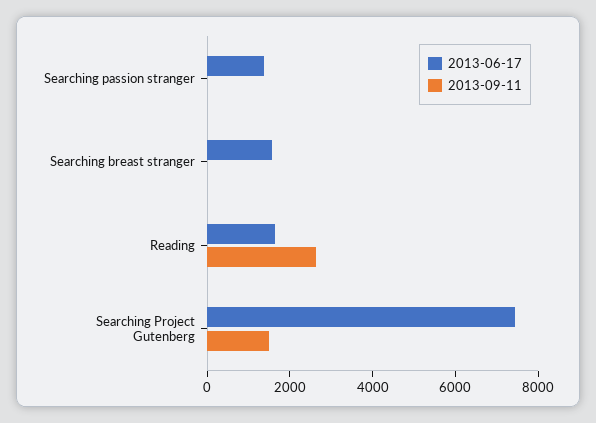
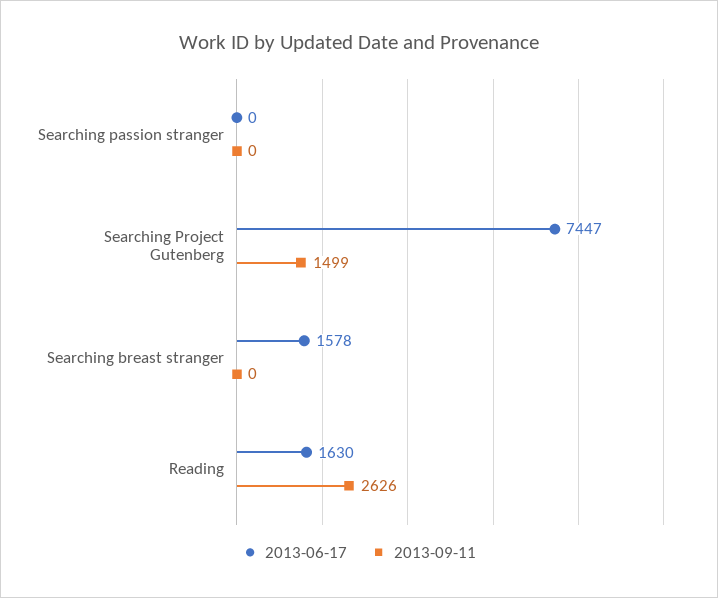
  {
    "2013-06-17": {
-     "Searching passion stranger": 1500,
+     "Searching passion stranger": 0,
      "Searching breast stranger": 1578,
      "Reading": 1630,
      "Searching Project Gutenberg": 7447
    },
    "2013-09-11": {
      "Searching passion stranger": 0,
      "Searching breast stranger": 0,
      "Reading": 2626,
      "Searching Project Gutenberg": 1499
    }
  }

